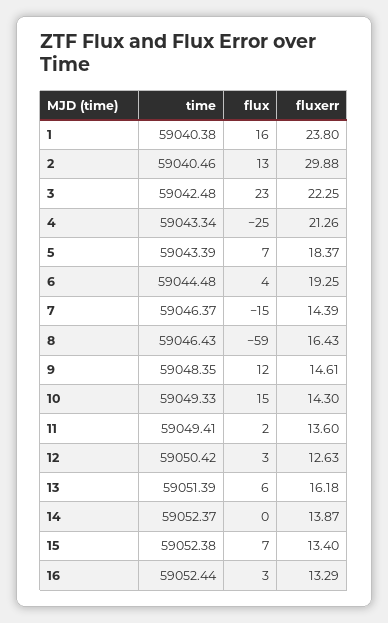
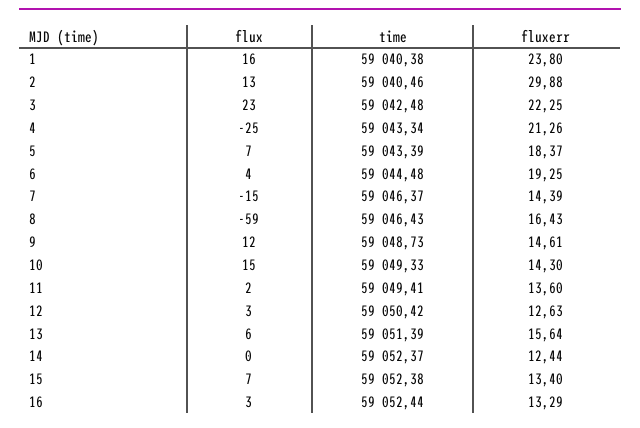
  {
    "time": {
      "1": 59040.38,
      "2": 59040.46,
      "3": 59042.48,
      "4": 59043.34,
      "5": 59043.39,
      "6": 59044.48,
      "7": 59046.37,
      "8": 59046.43,
-     "9": 59048.35,
+     "9": 59048.73,
      "10": 59049.33,
      "11": 59049.41,
      "12": 59050.42,
      "13": 59051.39,
      "14": 59052.37,
      "15": 59052.38,
      "16": 59052.44
    },
    "flux": {
      "1": 16,
      "2": 13,
      "3": 23,
      "4": -25,
      "5": 7,
      "6": 4,
      "7": -15,
      "8": -59,
      "9": 12,
      "10": 15,
      "11": 2,
      "12": 3,
      "13": 6,
      "14": 0,
      "15": 7,
      "16": 3
    },
    "fluxerr": {
      "1": 23.8,
      "2": 29.88,
      "3": 22.25,
      "4": 21.26,
      "5": 18.37,
      "6": 19.25,
      "7": 14.39,
      "8": 16.43,
      "9": 14.61,
      "10": 14.3,
      "11": 13.6,
      "12": 12.63,
-     "13": 16.18,
+     "13": 15.64,
-     "14": 13.87,
+     "14": 12.44,
      "15": 13.4,
      "16": 13.29
    }
  }

